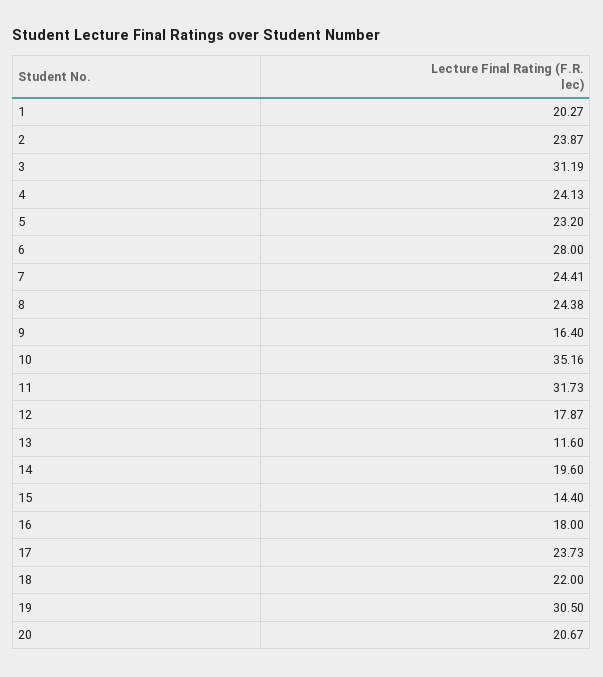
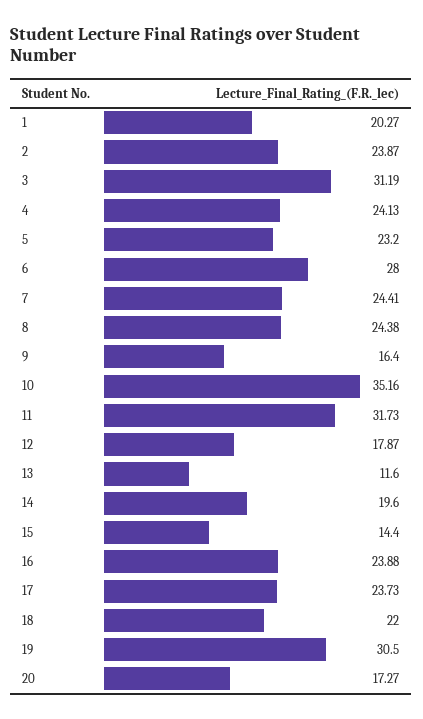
  {
    "1": 20.27,
    "2": 23.87,
    "3": 31.19,
    "4": 24.13,
    "5": 23.2,
    "6": 28,
    "7": 24.41,
    "8": 24.38,
    "9": 16.4,
    "10": 35.16,
    "11": 31.73,
    "12": 17.87,
    "13": 11.6,
    "14": 19.6,
    "15": 14.4,
-   "16": 18,
+   "16": 23.88,
    "17": 23.73,
    "18": 22,
    "19": 30.5,
-   "20": 20.67
+   "20": 17.27
  }

